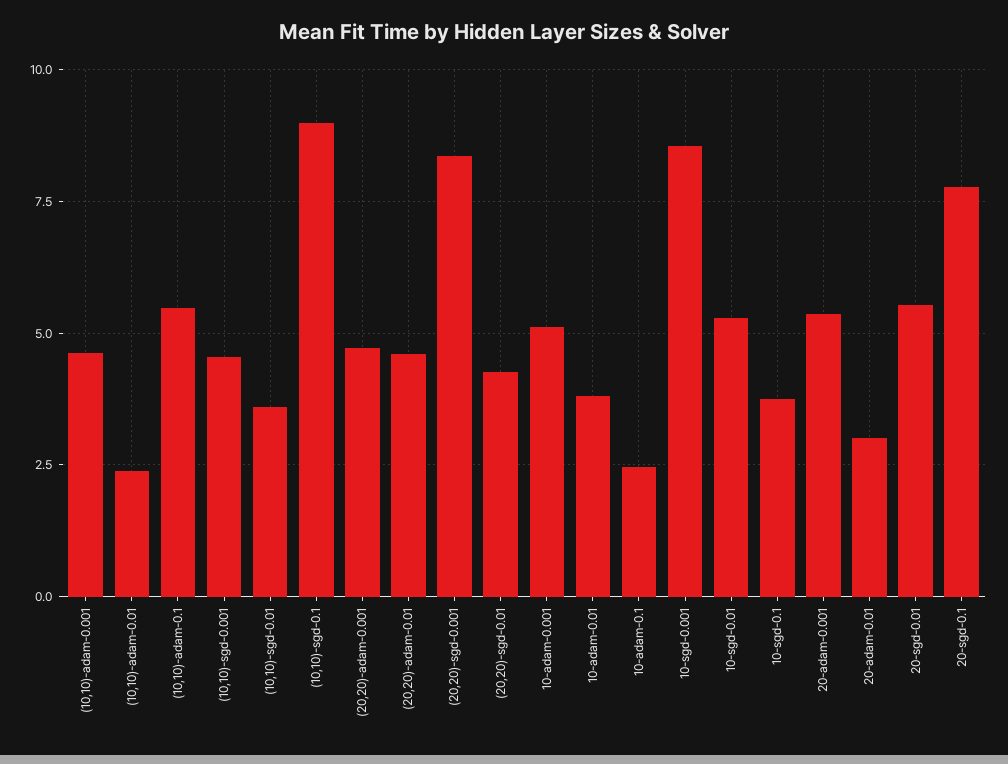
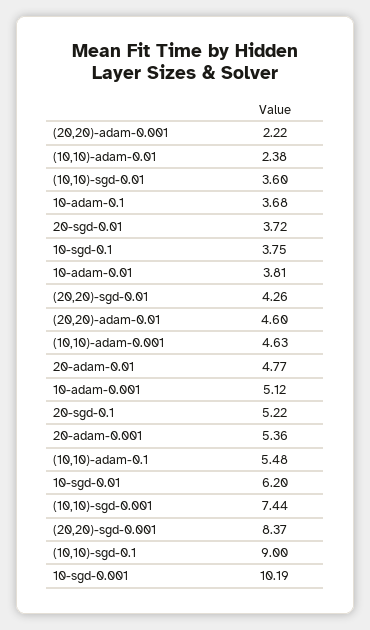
  {
    "(10,10)-adam-0.001": 4.63,
    "(10,10)-adam-0.01": 2.38,
    "(10,10)-adam-0.1": 5.48,
-   "(10,10)-sgd-0.001": 4.5,
+   "(10,10)-sgd-0.001": 7.44,
    "(10,10)-sgd-0.01": 3.6,
    "(10,10)-sgd-0.1": 9,
-   "(20,20)-adam-0.001": 4.75,
+   "(20,20)-adam-0.001": 2.22,
    "(20,20)-adam-0.01": 4.6,
    "(20,20)-sgd-0.001": 8.37,
    "(20,20)-sgd-0.01": 4.26,
    "10-adam-0.001": 5.12,
    "10-adam-0.01": 3.81,
-   "10-adam-0.1": 2.5,
+   "10-adam-0.1": 3.68,
-   "10-sgd-0.001": 8.5,
+   "10-sgd-0.001": 10.19,
-   "10-sgd-0.01": 5.25,
+   "10-sgd-0.01": 6.2,
    "10-sgd-0.1": 3.75,
    "20-adam-0.001": 5.36,
-   "20-adam-0.01": 3,
+   "20-adam-0.01": 4.77,
-   "20-sgd-0.01": 5.5,
+   "20-sgd-0.01": 3.72,
-   "20-sgd-0.1": 7.75
+   "20-sgd-0.1": 5.22
  }

